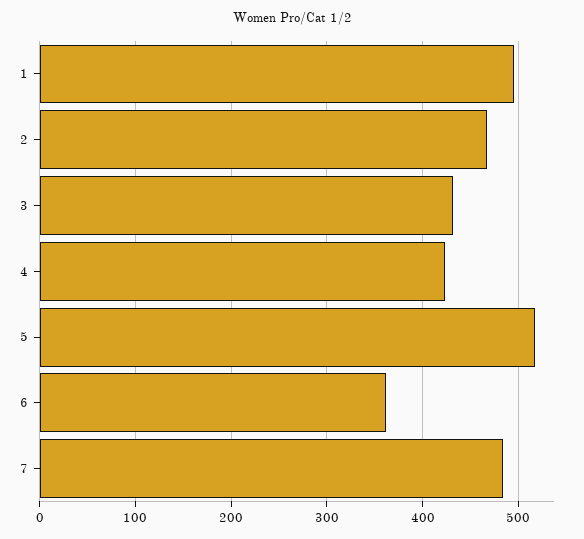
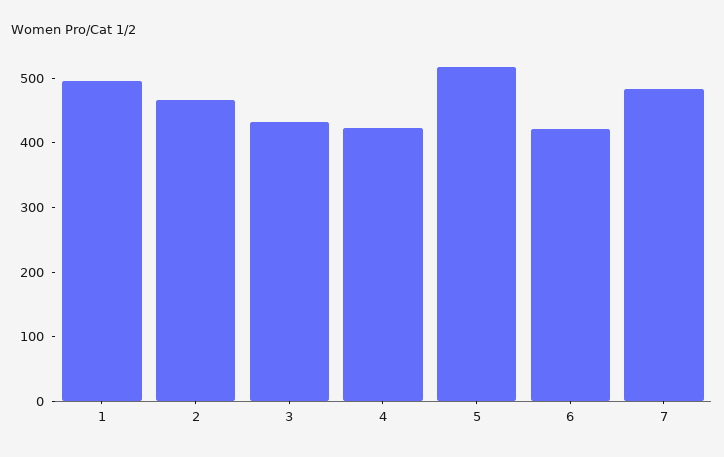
  {
    "1": 500,
    "2": 470,
    "3": 430,
    "4": 420,
    "5": 520,
-   "6": 360,
+   "6": 420,
    "7": 480
  }

